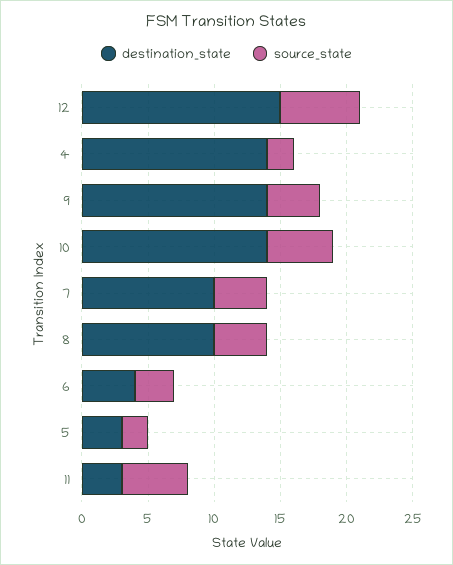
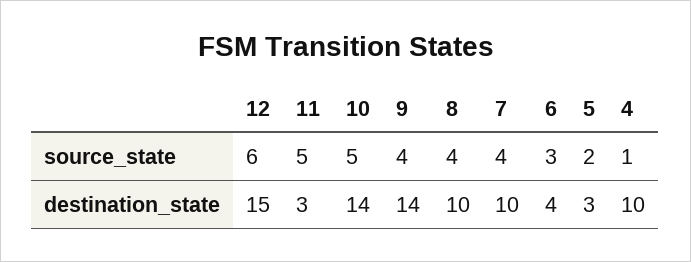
  {
    "destination_state": {
      "12": 15,
-     "4": 14,
+     "4": 10,
      "9": 14,
      "10": 14,
      "7": 10,
      "8": 10,
      "6": 4,
      "5": 3,
      "11": 3
    },
    "source_state": {
      "12": 6,
-     "4": 2,
+     "4": 1,
      "9": 4,
      "10": 5,
      "7": 4,
      "8": 4,
      "6": 3,
      "5": 2,
      "11": 5
    }
  }

